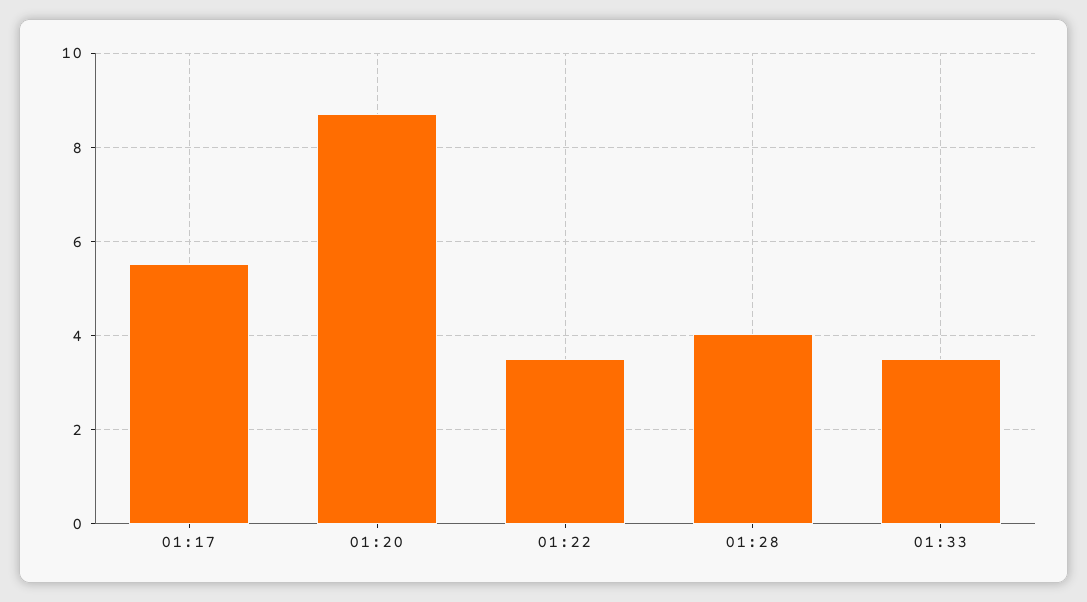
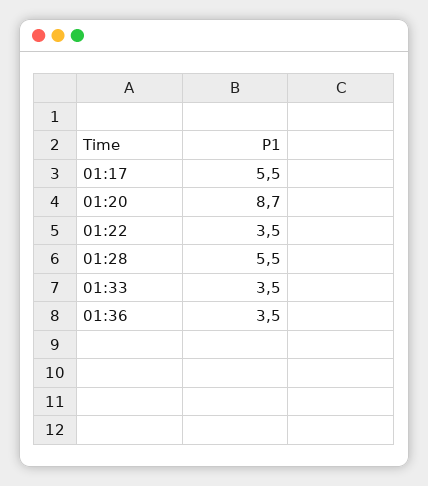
  {
    "01:17": 5.5,
    "01:20": 8.7,
    "01:22": 3.5,
-   "01:28": 4,
+   "01:28": 5.5,
-   "01:33": 3.5
+   "01:33": 3.5,
+   "01:36": 3.5
  }

